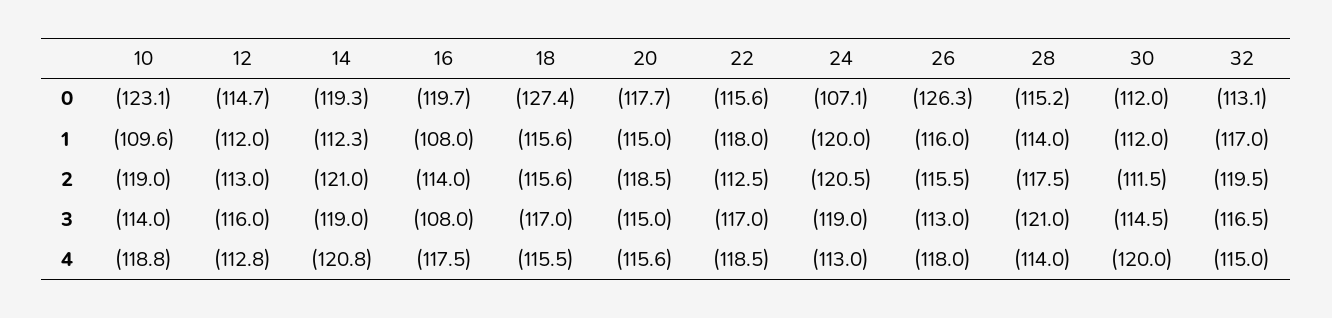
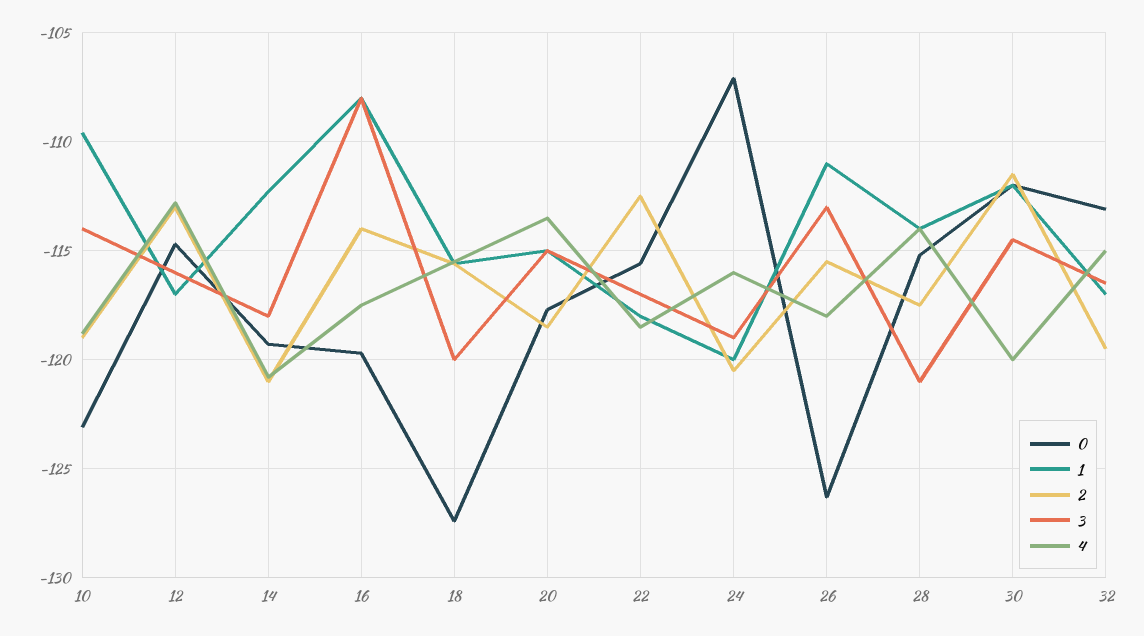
  {
    "0": {
      "10": -123.1,
      "12": -114.7,
      "14": -119.3,
      "16": -119.7,
      "18": -127.4,
      "20": -117.7,
      "22": -115.6,
      "24": -107.1,
      "26": -126.3,
      "28": -115.2,
      "30": -112,
      "32": -113.1
    },
    "1": {
      "10": -109.6,
-     "12": -112,
+     "12": -117,
      "14": -112.3,
      "16": -108,
      "18": -115.6,
      "20": -115,
      "22": -118,
      "24": -120,
-     "26": -116,
+     "26": -111,
      "28": -114,
      "30": -112,
      "32": -117
    },
    "2": {
      "10": -119,
      "12": -113,
      "14": -121,
      "16": -114,
      "18": -115.6,
      "20": -118.5,
      "22": -112.5,
      "24": -120.5,
      "26": -115.5,
      "28": -117.5,
      "30": -111.5,
      "32": -119.5
    },
    "3": {
      "10": -114,
      "12": -116,
-     "14": -119,
+     "14": -118,
      "16": -108,
-     "18": -117,
+     "18": -120,
      "20": -115,
      "22": -117,
      "24": -119,
      "26": -113,
      "28": -121,
      "30": -114.5,
      "32": -116.5
    },
    "4": {
      "10": -118.8,
      "12": -112.8,
      "14": -120.8,
      "16": -117.5,
      "18": -115.5,
-     "20": -115.6,
+     "20": -113.5,
      "22": -118.5,
-     "24": -113,
+     "24": -116,
      "26": -118,
      "28": -114,
      "30": -120,
      "32": -115
    }
  }

